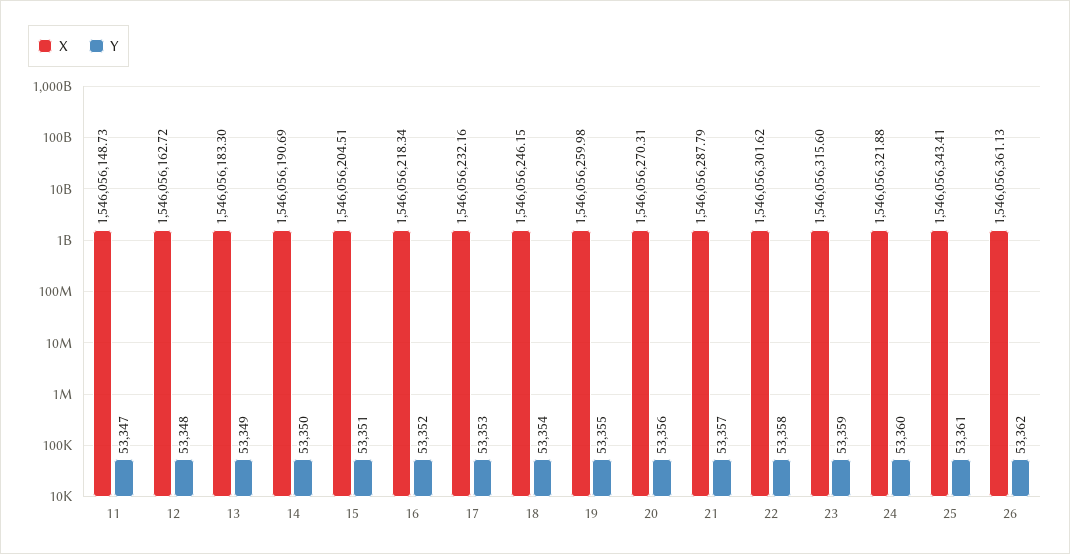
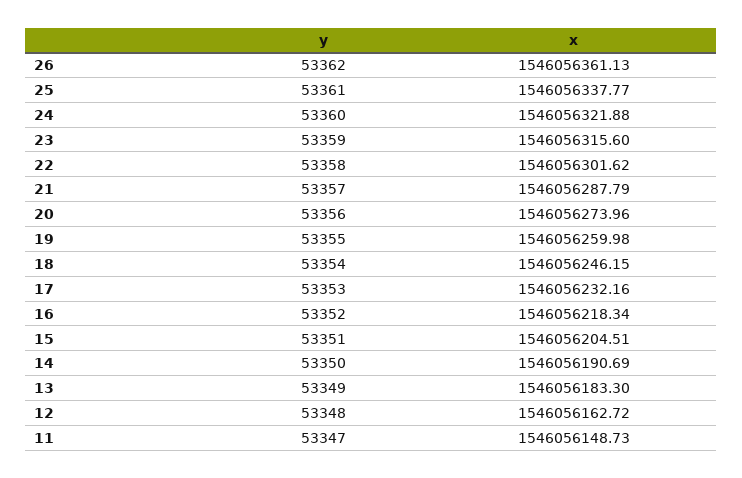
  {
    "X": {
      "11": 1546056148.73,
      "12": 1546056162.72,
      "13": 1546056183.3,
      "14": 1546056190.69,
      "15": 1546056204.51,
      "16": 1546056218.34,
      "17": 1546056232.16,
      "18": 1546056246.15,
      "19": 1546056259.98,
-     "20": 1546056270.31,
+     "20": 1546056273.96,
      "21": 1546056287.79,
      "22": 1546056301.62,
      "23": 1546056315.6,
      "24": 1546056321.88,
-     "25": 1546056343.41,
+     "25": 1546056337.77,
      "26": 1546056361.13
    },
    "Y": {
      "11": 53347,
      "12": 53348,
      "13": 53349,
      "14": 53350,
      "15": 53351,
      "16": 53352,
      "17": 53353,
      "18": 53354,
      "19": 53355,
      "20": 53356,
      "21": 53357,
      "22": 53358,
      "23": 53359,
      "24": 53360,
      "25": 53361,
      "26": 53362
    }
  }

